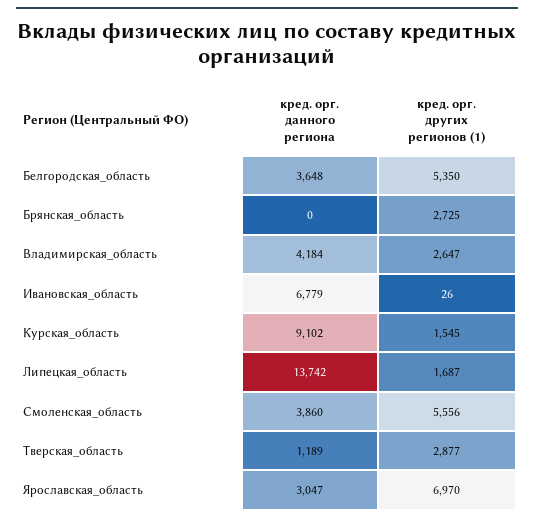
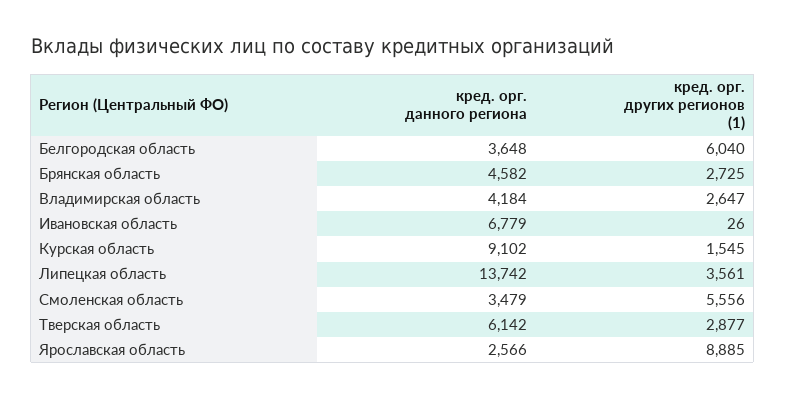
  {
    "кред. орг. данного региона": {
      "Белгородская_область": 3648,
-     "Брянская_область": 0,
+     "Брянская_область": 4582,
      "Владимирская_область": 4184,
      "Ивановская_область": 6779,
      "Курская_область": 9102,
      "Липецкая_область": 13742,
-     "Смоленская_область": 3860,
+     "Смоленская_область": 3479,
-     "Тверская_область": 1189,
+     "Тверская_область": 6142,
-     "Ярославская_область": 3047
+     "Ярославская_область": 2566
    },
    "кред. орг. других регионов (1)": {
-     "Белгородская_область": 5350,
+     "Белгородская_область": 6040,
      "Брянская_область": 2725,
      "Владимирская_область": 2647,
      "Ивановская_область": 26,
      "Курская_область": 1545,
-     "Липецкая_область": 1687,
+     "Липецкая_область": 3561,
      "Смоленская_область": 5556,
      "Тверская_область": 2877,
-     "Ярославская_область": 6970
+     "Ярославская_область": 8885
    }
  }

